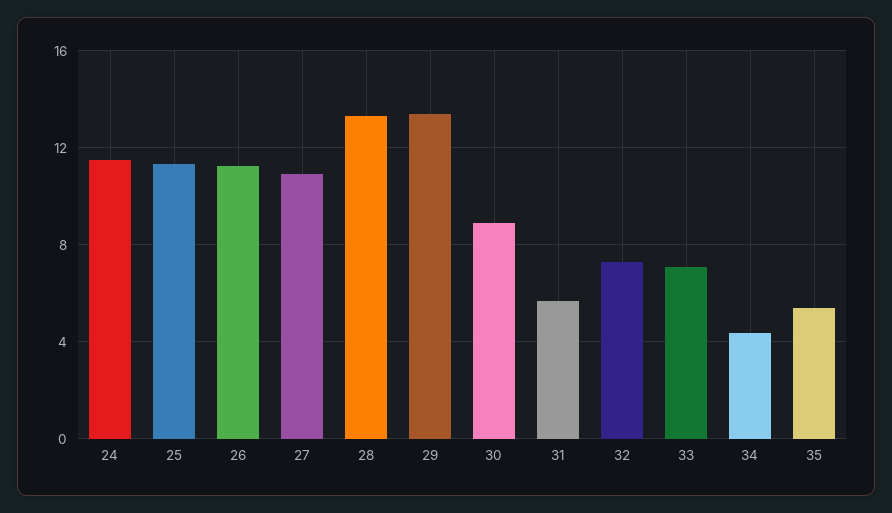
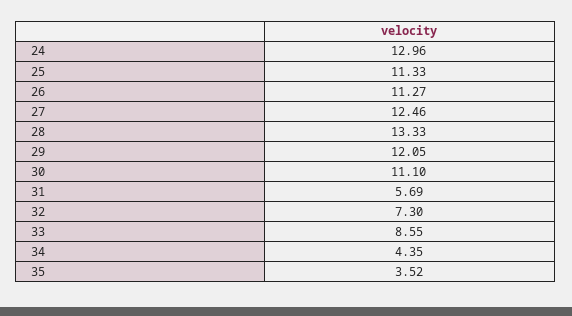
  {
-   "24": 11.5,
+   "24": 12.96,
    "25": 11.33,
    "26": 11.27,
-   "27": 11,
+   "27": 12.46,
    "28": 13.33,
-   "29": 13.5,
+   "29": 12.05,
-   "30": 9,
+   "30": 11.1,
    "31": 5.69,
    "32": 7.3,
-   "33": 7,
+   "33": 8.55,
    "34": 4.35,
-   "35": 5.5
+   "35": 3.52
  }

